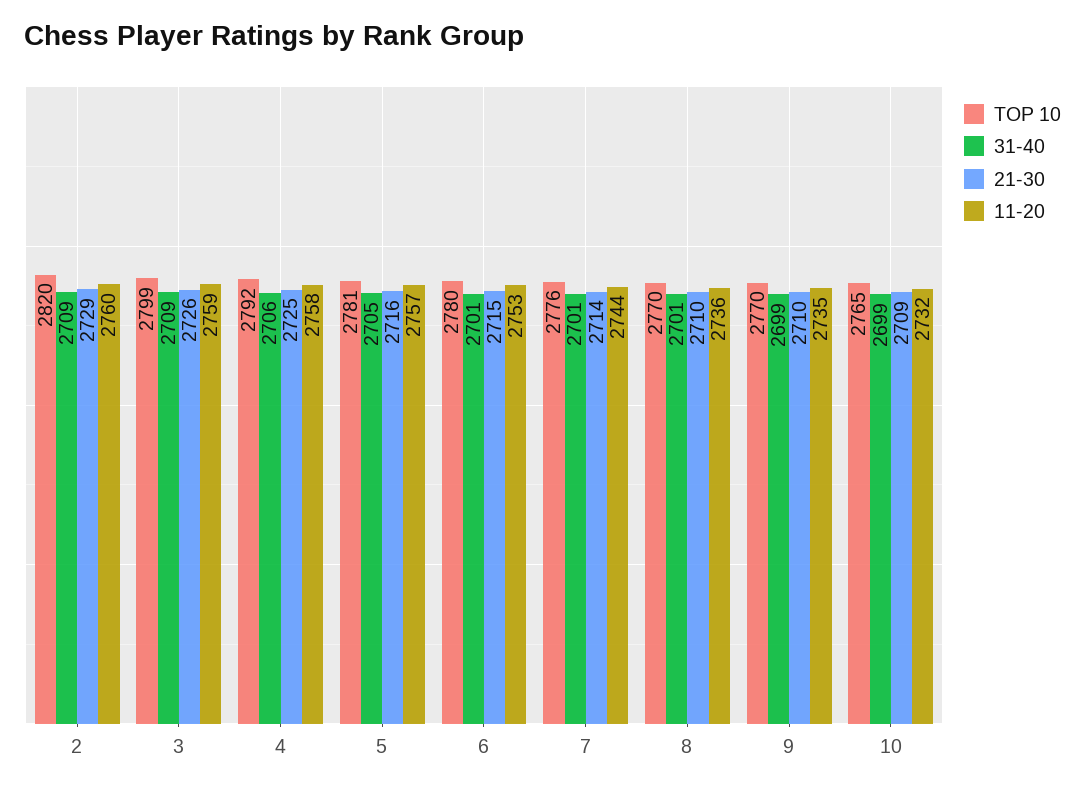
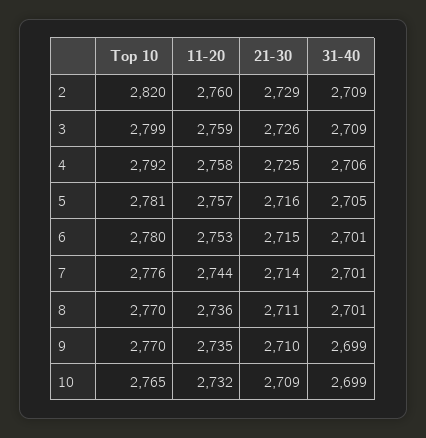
  {
    "TOP 10": {
      "2": 2820,
      "3": 2799,
      "4": 2792,
      "5": 2781,
      "6": 2780,
      "7": 2776,
      "8": 2770,
      "9": 2770,
      "10": 2765
    },
    "31-40": {
      "2": 2709,
      "3": 2709,
      "4": 2706,
      "5": 2705,
      "6": 2701,
      "7": 2701,
      "8": 2701,
      "9": 2699,
      "10": 2699
    },
    "21-30": {
      "2": 2729,
      "3": 2726,
      "4": 2725,
      "5": 2716,
      "6": 2715,
      "7": 2714,
-     "8": 2710,
+     "8": 2711,
      "9": 2710,
      "10": 2709
    },
    "11-20": {
      "2": 2760,
      "3": 2759,
      "4": 2758,
      "5": 2757,
      "6": 2753,
      "7": 2744,
      "8": 2736,
      "9": 2735,
      "10": 2732
    }
  }

